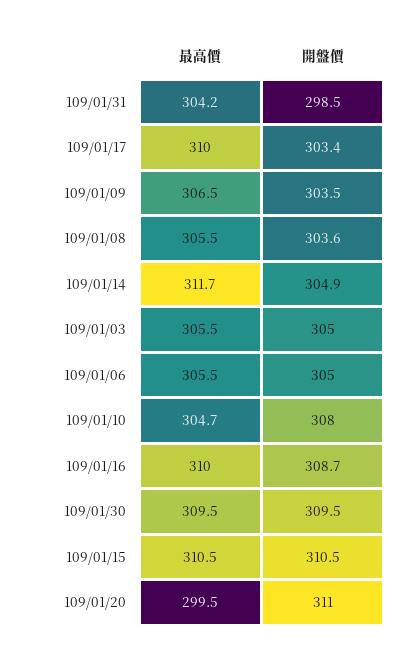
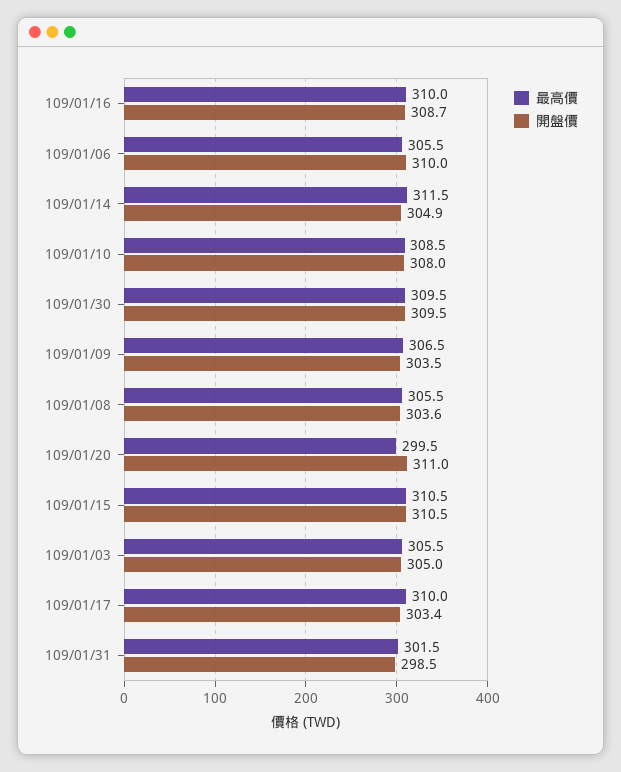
  {
    "最高價": {
-     "109/01/31": 304.2,
+     "109/01/31": 301.5,
      "109/01/17": 310,
      "109/01/09": 306.5,
      "109/01/08": 305.5,
-     "109/01/14": 311.7,
+     "109/01/14": 311.5,
      "109/01/03": 305.5,
      "109/01/06": 305.5,
-     "109/01/10": 304.7,
+     "109/01/10": 308.5,
      "109/01/16": 310,
      "109/01/30": 309.5,
      "109/01/15": 310.5,
      "109/01/20": 299.5
    },
    "開盤價": {
      "109/01/31": 298.5,
      "109/01/17": 303.4,
      "109/01/09": 303.5,
      "109/01/08": 303.6,
      "109/01/14": 304.9,
      "109/01/03": 305,
-     "109/01/06": 305,
+     "109/01/06": 310,
      "109/01/10": 308,
      "109/01/16": 308.7,
      "109/01/30": 309.5,
      "109/01/15": 310.5,
      "109/01/20": 311
    }
  }

